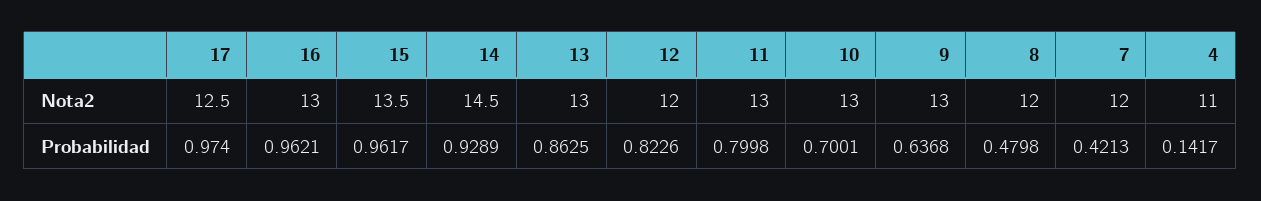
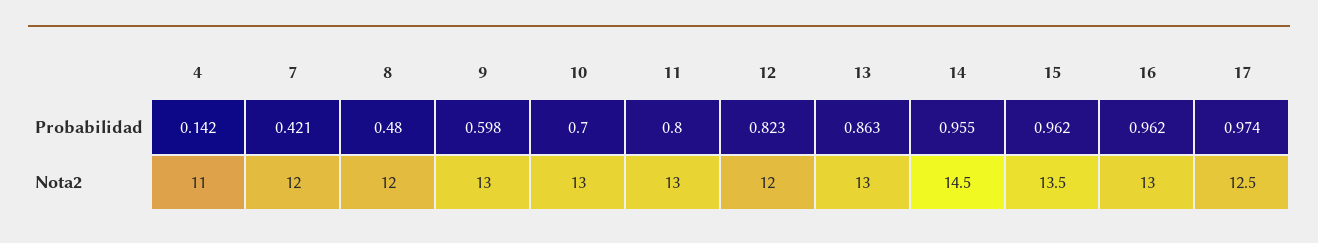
  {
    "17": {
      "Nota2": 12.5,
      "Probabilidad": 0.974
    },
    "16": {
      "Nota2": 13,
      "Probabilidad": 0.9621
    },
    "15": {
      "Nota2": 13.5,
      "Probabilidad": 0.9617
    },
    "14": {
      "Nota2": 14.5,
-     "Probabilidad": 0.9289
+     "Probabilidad": 0.955
    },
    "13": {
      "Nota2": 13,
      "Probabilidad": 0.8625
    },
    "12": {
      "Nota2": 12,
      "Probabilidad": 0.8226
    },
    "11": {
      "Nota2": 13,
      "Probabilidad": 0.7998
    },
    "10": {
      "Nota2": 13,
      "Probabilidad": 0.7001
    },
    "9": {
      "Nota2": 13,
-     "Probabilidad": 0.6368
+     "Probabilidad": 0.598
    },
    "8": {
      "Nota2": 12,
      "Probabilidad": 0.4798
    },
    "7": {
      "Nota2": 12,
      "Probabilidad": 0.4213
    },
    "4": {
      "Nota2": 11,
      "Probabilidad": 0.1417
    }
  }

